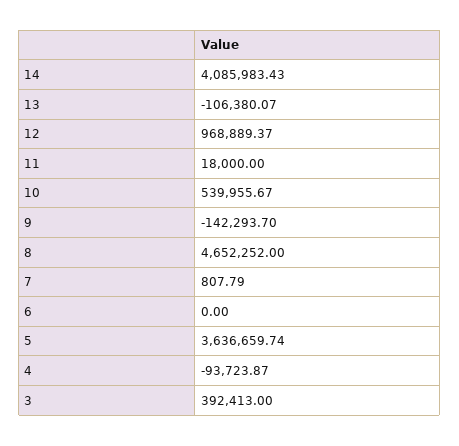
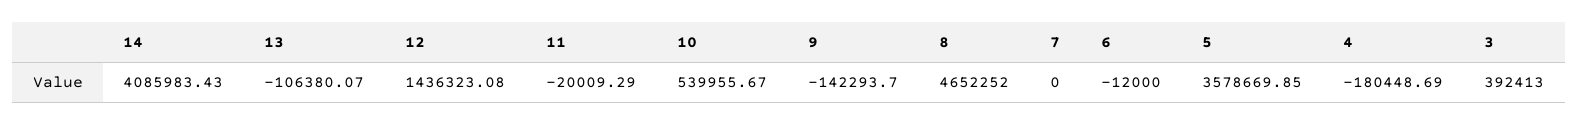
  {
    "14": 4085983.43,
    "13": -106380.07,
-   "12": 968889.37,
+   "12": 1436323.08,
-   "11": 18000,
+   "11": -20009.29,
    "10": 539955.67,
    "9": -142293.7,
    "8": 4652252,
-   "7": 807.79,
+   "7": 0,
-   "6": 0,
+   "6": -12000,
-   "5": 3636659.74,
+   "5": 3578669.85,
-   "4": -93723.87,
+   "4": -180448.69,
    "3": 392413
  }

